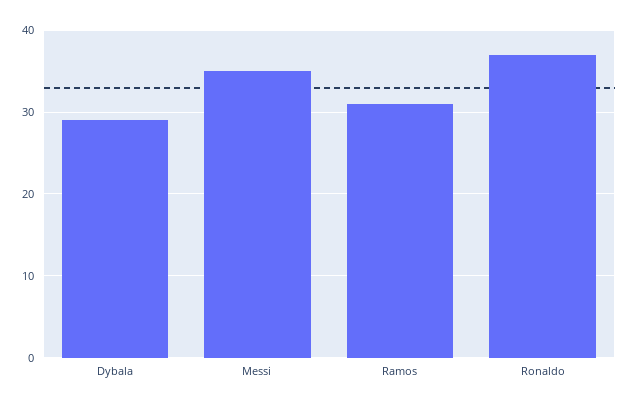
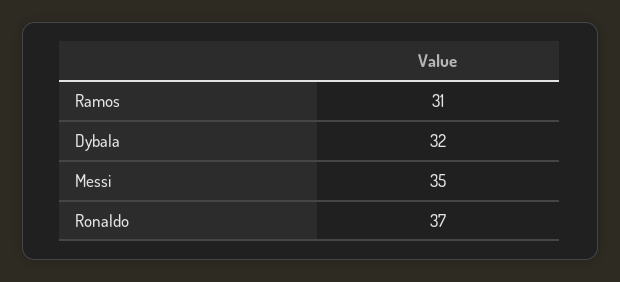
  {
-   "Dybala": 29,
+   "Dybala": 32,
    "Messi": 35,
    "Ramos": 31,
    "Ronaldo": 37
  }

